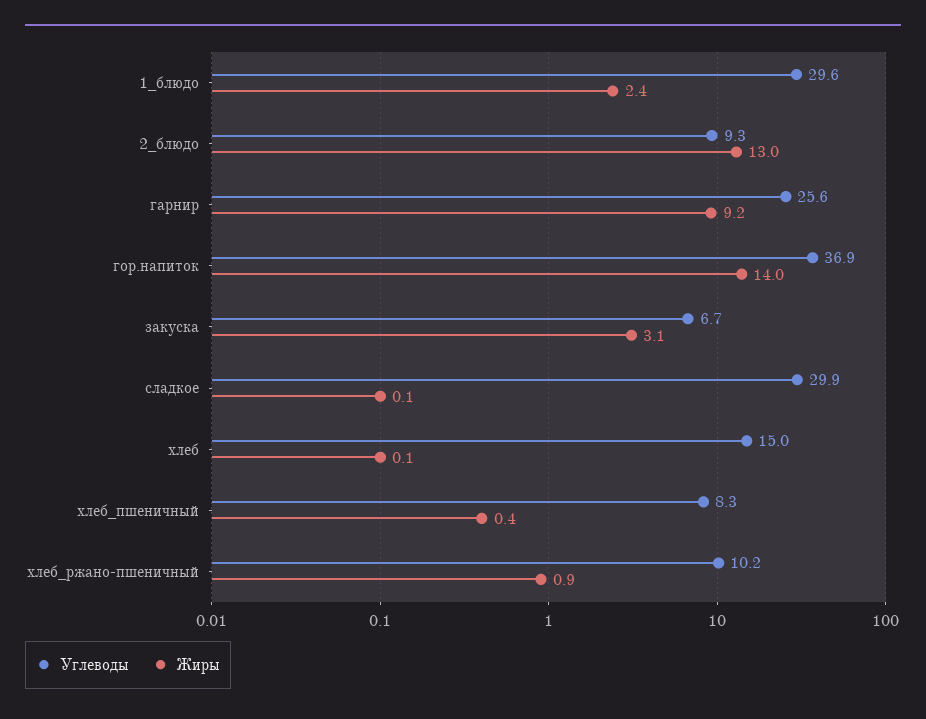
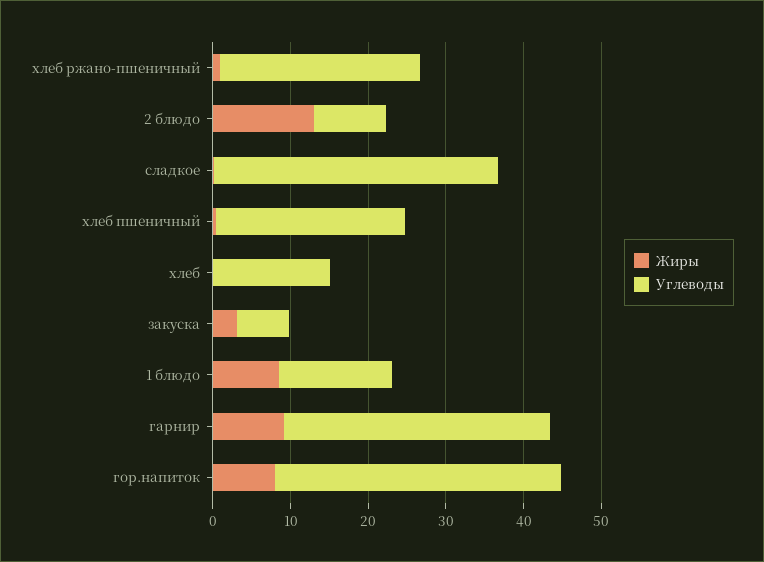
  {
    "Углеводы": {
-     "1_блюдо": 29.6,
+     "1_блюдо": 14,
      "2_блюдо": 9.3,
-     "гарнир": 25.6,
+     "гарнир": 34,
      "гор.напиток": 36.9,
      "закуска": 6.7,
-     "сладкое": 29.9,
+     "сладкое": 36,
      "хлеб": 15,
-     "хлеб_пшеничный": 8.3,
+     "хлеб_пшеничный": 24,
-     "хлеб_ржано-пшеничный": 10.2
+     "хлеб_ржано-пшеничный": 26
    },
    "Жиры": {
-     "1_блюдо": 2.4,
+     "1_блюдо": 8,
      "2_блюдо": 13,
      "гарнир": 9.2,
-     "гор.напиток": 14,
+     "гор.напиток": 8,
      "закуска": 3.1,
      "сладкое": 0.1,
      "хлеб": 0.1,
      "хлеб_пшеничный": 0.4,
      "хлеб_ржано-пшеничный": 0.9
    }
  }

